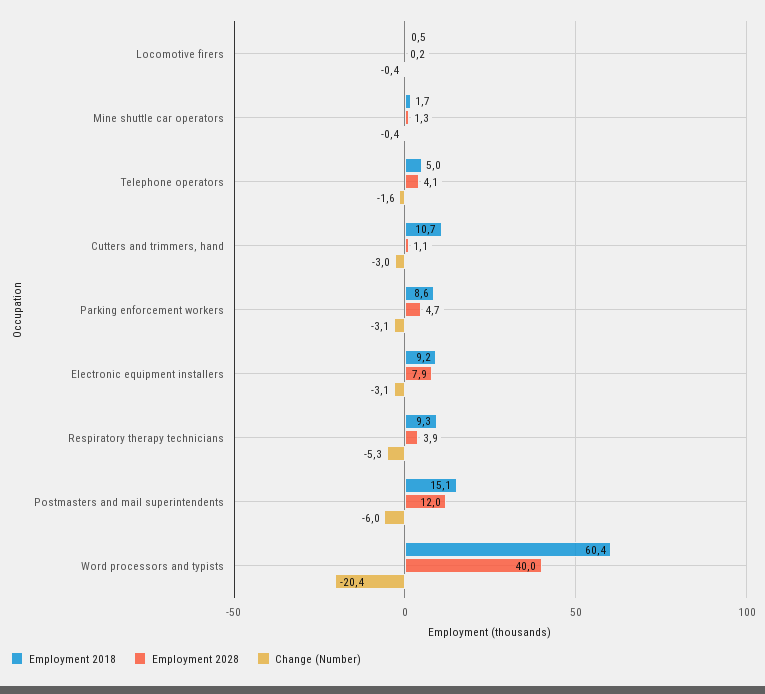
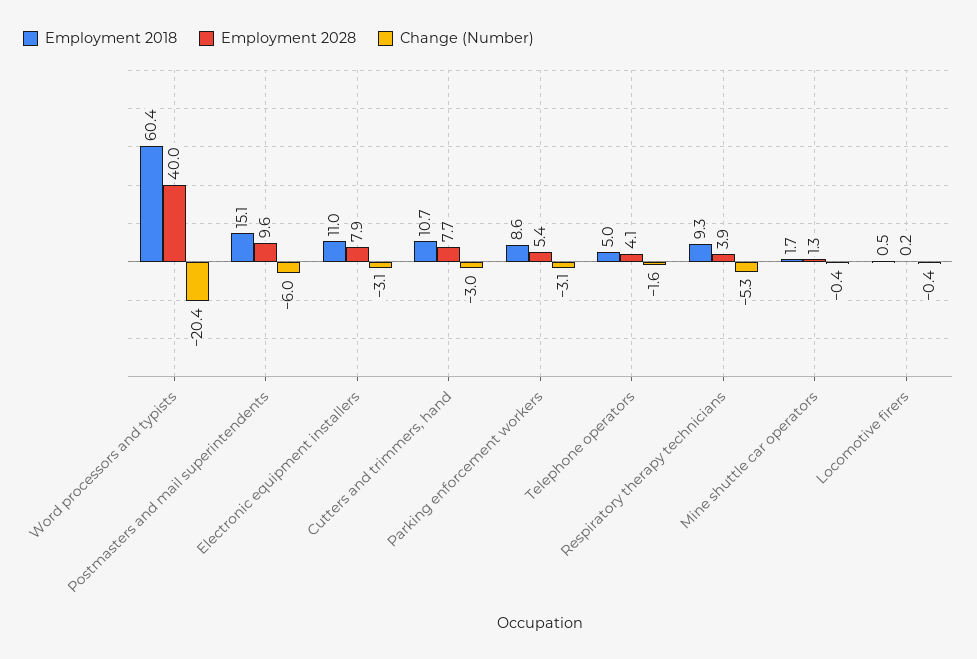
  {
    "Employment 2018": {
      "Locomotive firers": 0.5,
      "Mine shuttle car operators": 1.7,
      "Telephone operators": 5,
      "Cutters and trimmers, hand": 10.7,
      "Parking enforcement workers": 8.6,
-     "Electronic equipment installers": 9.2,
+     "Electronic equipment installers": 11,
      "Respiratory therapy technicians": 9.3,
      "Postmasters and mail superintendents": 15.1,
      "Word processors and typists": 60.4
    },
    "Employment 2028": {
      "Locomotive firers": 0.2,
      "Mine shuttle car operators": 1.3,
      "Telephone operators": 4.1,
-     "Cutters and trimmers, hand": 1.1,
+     "Cutters and trimmers, hand": 7.7,
-     "Parking enforcement workers": 4.7,
+     "Parking enforcement workers": 5.4,
      "Electronic equipment installers": 7.9,
      "Respiratory therapy technicians": 3.9,
-     "Postmasters and mail superintendents": 12,
+     "Postmasters and mail superintendents": 9.6,
      "Word processors and typists": 40
    },
    "Change (Number)": {
      "Locomotive firers": -0.4,
      "Mine shuttle car operators": -0.4,
      "Telephone operators": -1.6,
      "Cutters and trimmers, hand": -3,
      "Parking enforcement workers": -3.1,
      "Electronic equipment installers": -3.1,
      "Respiratory therapy technicians": -5.3,
      "Postmasters and mail superintendents": -6,
      "Word processors and typists": -20.4
    }
  }

